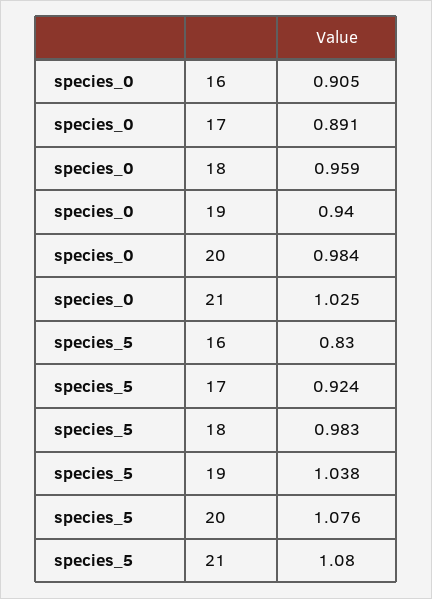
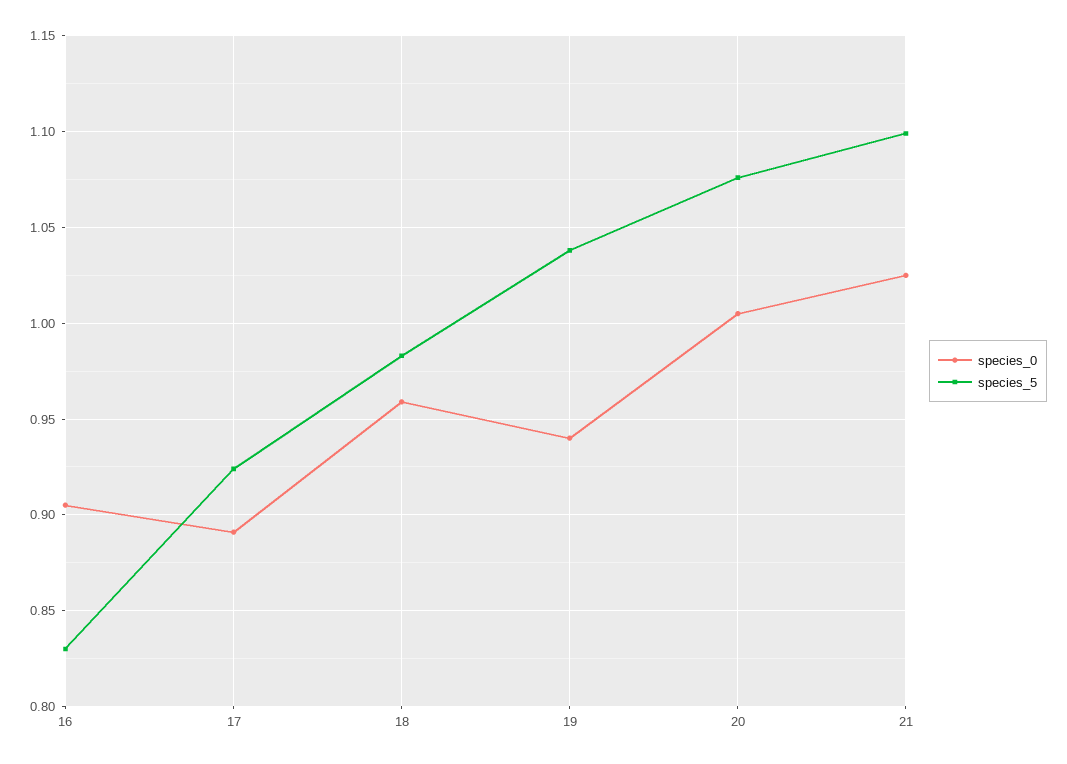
  {
    "species_0": {
      "16": 0.905,
      "17": 0.891,
      "18": 0.959,
      "19": 0.94,
-     "20": 0.984,
+     "20": 1.005,
      "21": 1.025
    },
    "species_5": {
      "16": 0.83,
      "17": 0.924,
      "18": 0.983,
      "19": 1.038,
      "20": 1.076,
-     "21": 1.08
+     "21": 1.1
    }
  }

